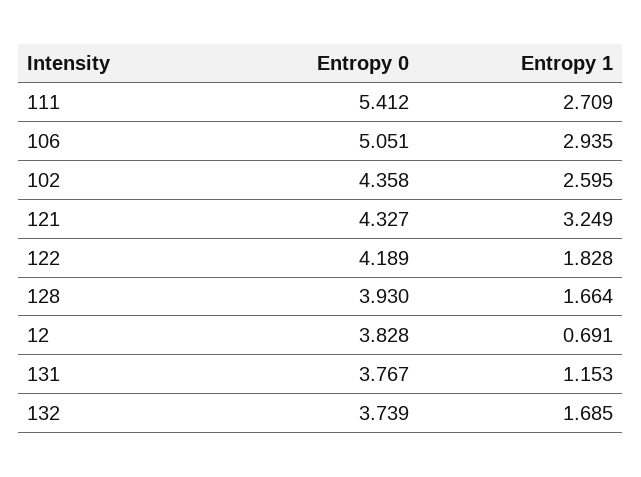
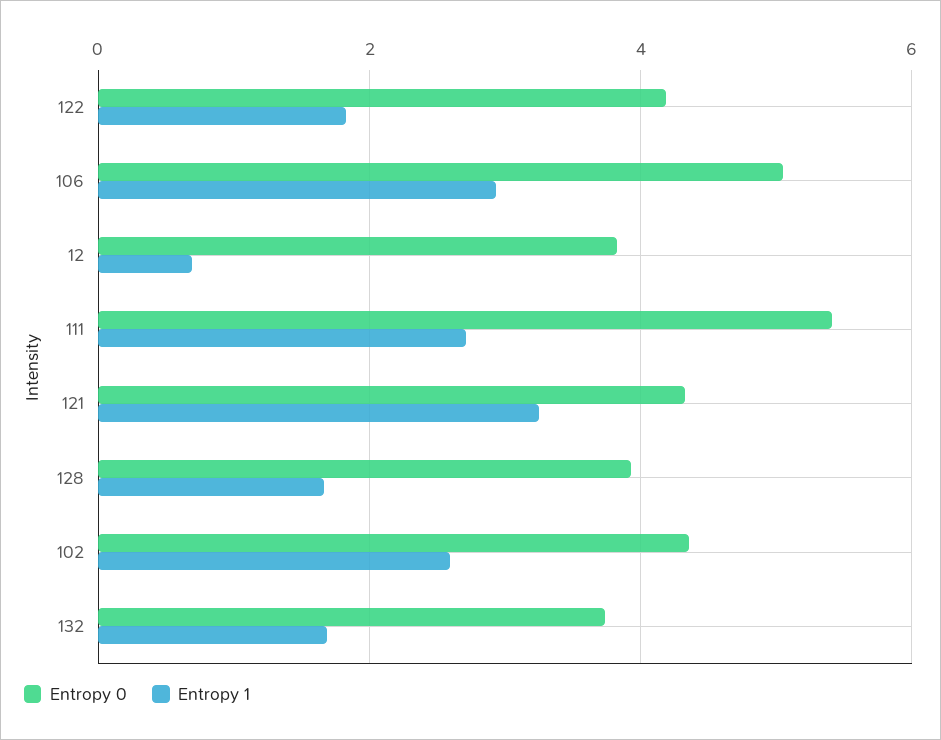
  {
    "Entropy 0": {
      "111": 5.412,
      "106": 5.051,
      "102": 4.358,
      "121": 4.327,
      "122": 4.189,
      "128": 3.93,
      "12": 3.828,
-     "131": 3.767,
      "132": 3.739
    },
    "Entropy 1": {
      "111": 2.709,
      "106": 2.935,
      "102": 2.595,
      "121": 3.249,
      "122": 1.828,
      "128": 1.664,
      "12": 0.691,
-     "131": 1.153,
      "132": 1.685
    }
  }

